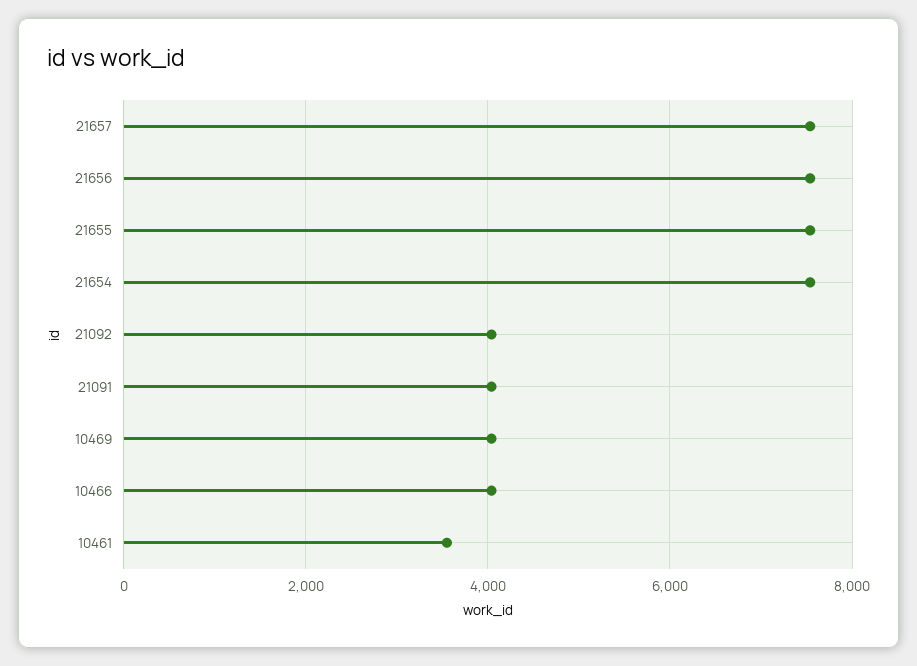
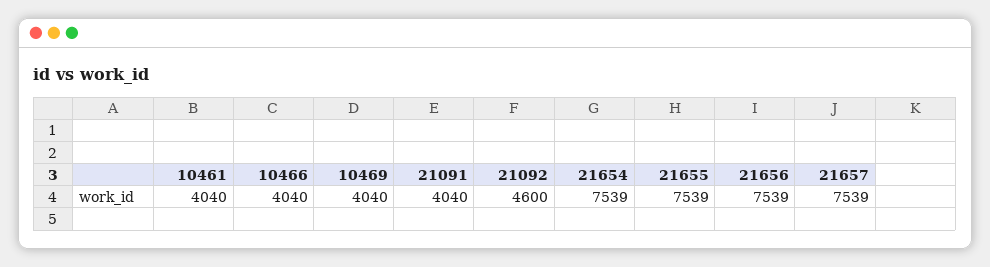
  {
    "21657": 7539,
    "21656": 7539,
    "21655": 7539,
    "21654": 7539,
-   "21092": 4000,
+   "21092": 4600,
    "21091": 4040,
    "10469": 4040,
    "10466": 4040,
-   "10461": 3600
+   "10461": 4040
  }

